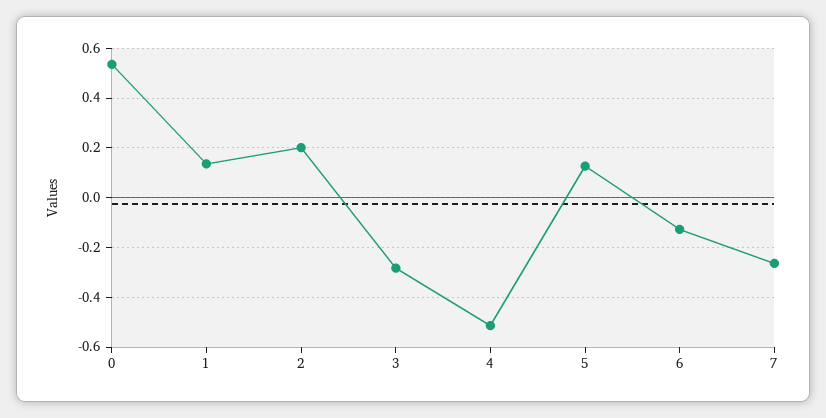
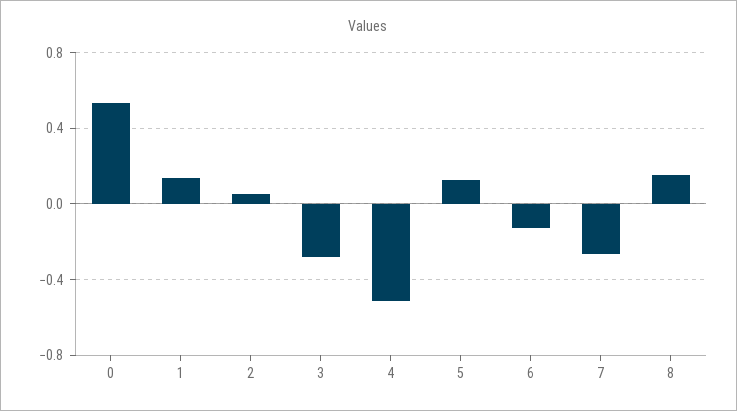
  {
    "0": 0.525,
    "1": 0.125,
-   "2": 0.2,
+   "2": 0.05,
    "3": -0.275,
    "4": -0.525,
    "5": 0.125,
    "6": -0.125,
-   "7": -0.275
+   "7": -0.275,
+   "8": 0.15
  }

